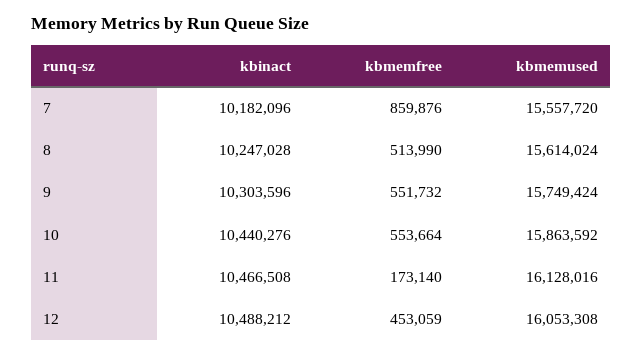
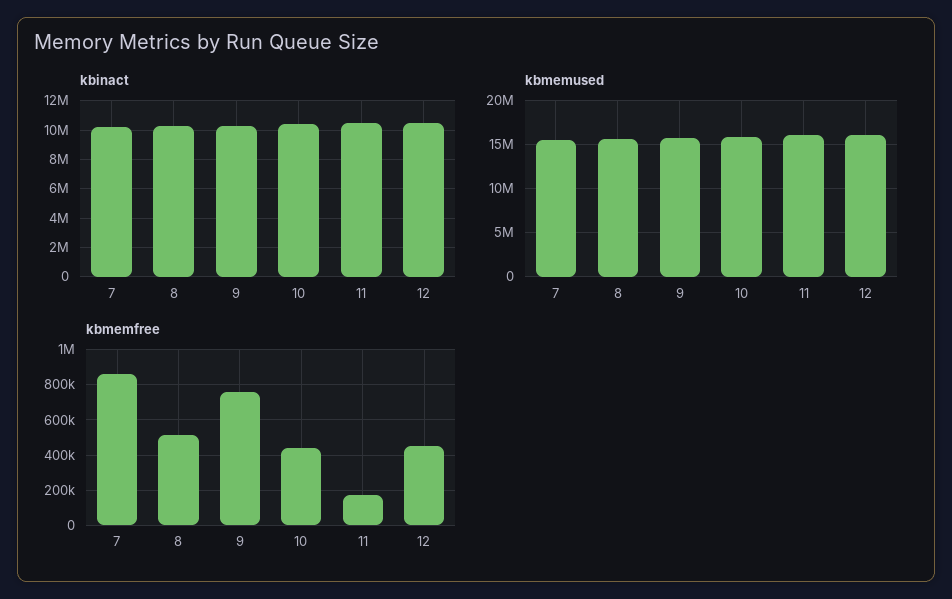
  {
    "kbinact": {
      "7": 10182096,
      "8": 10247028,
      "9": 10303596,
      "10": 10440276,
      "11": 10466508,
      "12": 10488212
    },
    "kbmemfree": {
      "7": 859876,
      "8": 513990,
-     "9": 551732,
+     "9": 750000,
-     "10": 553664,
+     "10": 450000,
      "11": 173140,
      "12": 453059
    },
    "kbmemused": {
      "7": 15557720,
      "8": 15614024,
      "9": 15749424,
      "10": 15863592,
      "11": 16128016,
      "12": 16053308
    }
  }

